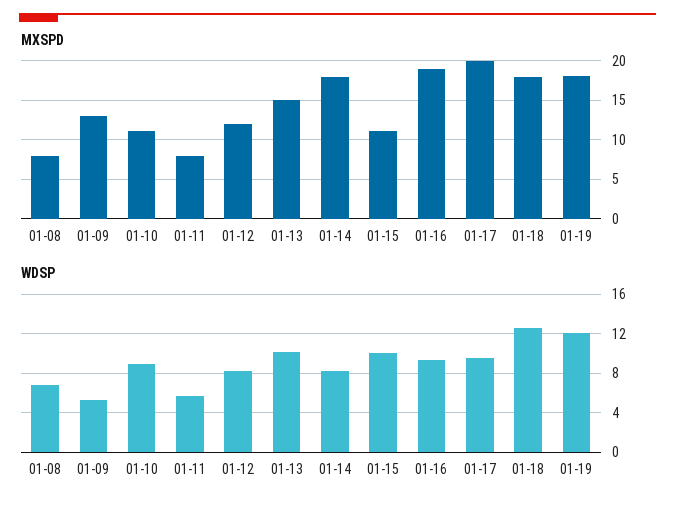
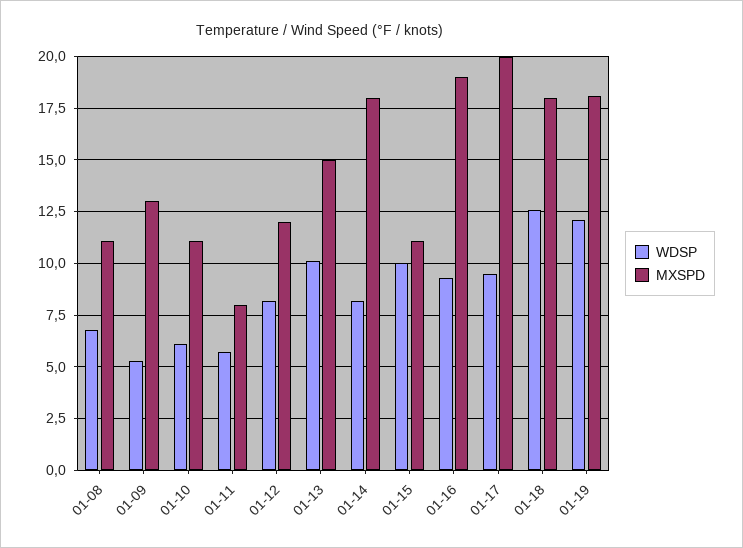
  {
    "MXSPD": {
-     "01-08": 8,
+     "01-08": 11,
      "01-09": 13,
      "01-10": 11,
      "01-11": 8,
      "01-12": 12,
      "01-13": 15,
      "01-14": 18,
      "01-15": 11,
      "01-16": 19,
      "01-17": 20,
      "01-18": 18,
      "01-19": 18
    },
    "WDSP": {
      "01-08": 7,
      "01-09": 5.5,
-     "01-10": 9,
+     "01-10": 6,
      "01-11": 5.5,
      "01-12": 8,
      "01-13": 10,
      "01-14": 8,
      "01-15": 10,
      "01-16": 9.5,
      "01-17": 9.5,
      "01-18": 12.5,
      "01-19": 12
    }
  }

